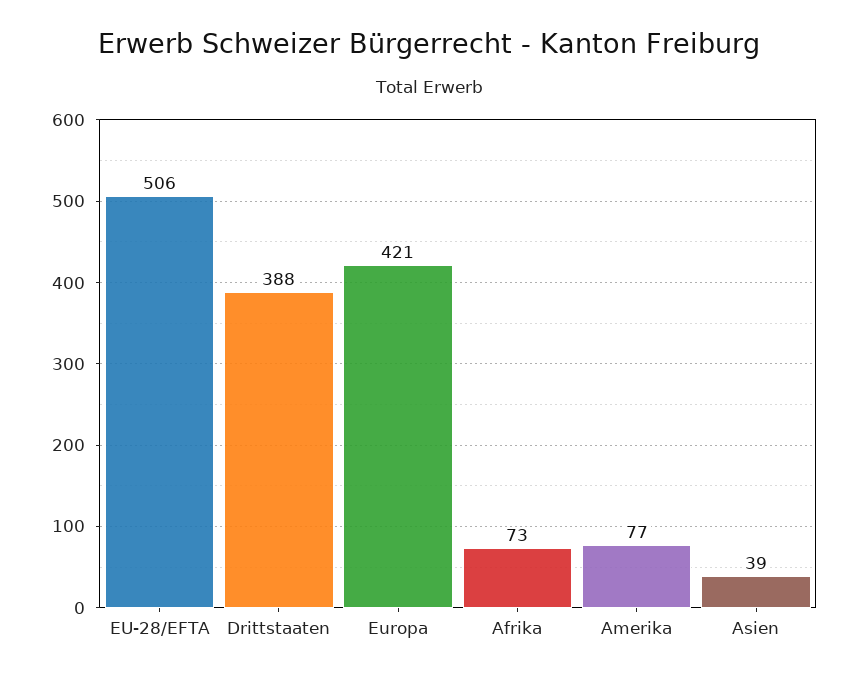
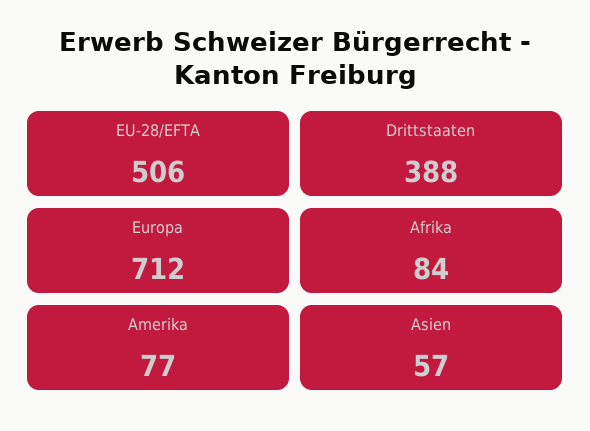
  {
    "EU-28/EFTA": 506,
    "Drittstaaten": 388,
-   "Europa": 421,
+   "Europa": 712,
-   "Afrika": 73,
+   "Afrika": 84,
    "Amerika": 77,
-   "Asien": 39
+   "Asien": 57
  }

